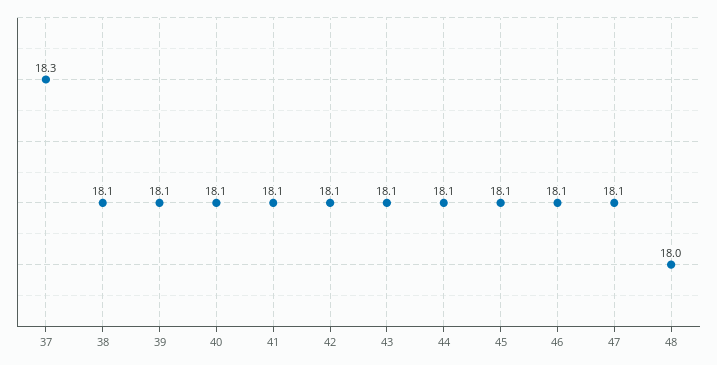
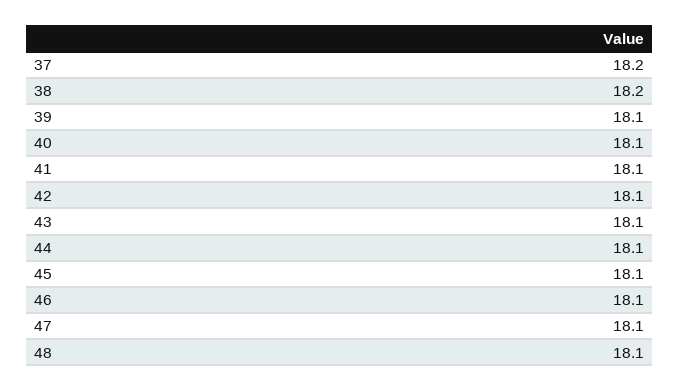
  {
-   "37": 18.3,
+   "37": 18.2,
-   "38": 18.1,
+   "38": 18.2,
    "39": 18.1,
    "40": 18.1,
    "41": 18.1,
    "42": 18.1,
    "43": 18.1,
    "44": 18.1,
    "45": 18.1,
    "46": 18.1,
    "47": 18.1,
-   "48": 18
+   "48": 18.1
  }

